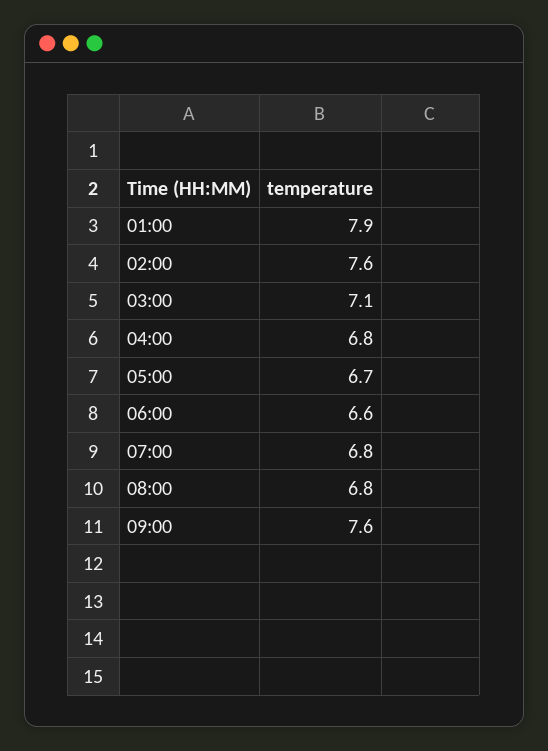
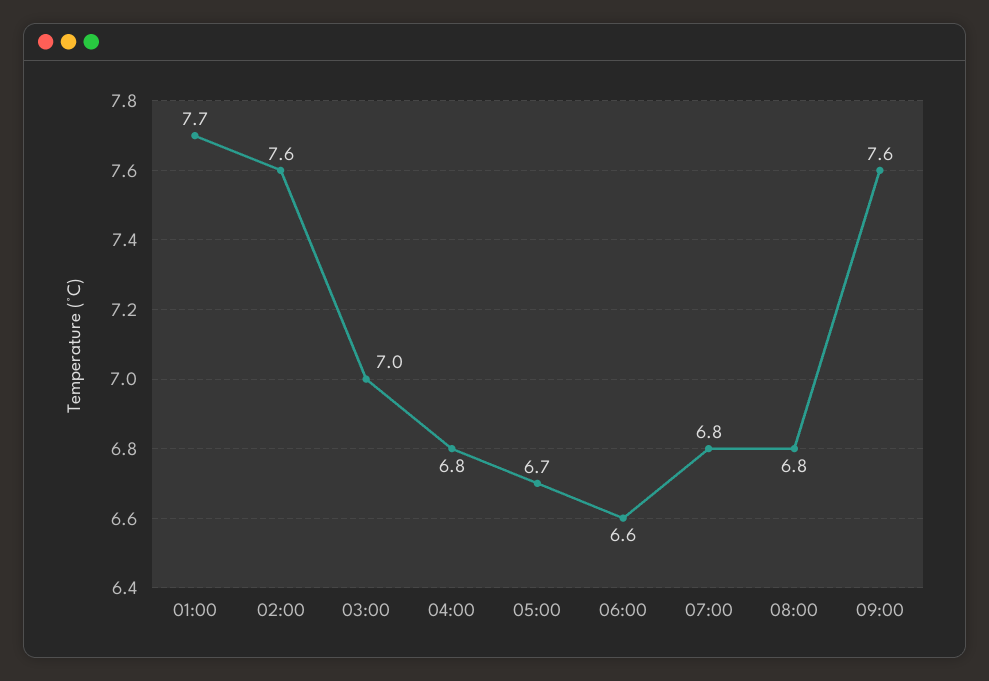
  {
-   "01:00": 7.9,
+   "01:00": 7.7,
    "02:00": 7.6,
-   "03:00": 7.1,
+   "03:00": 7,
    "04:00": 6.8,
    "05:00": 6.7,
    "06:00": 6.6,
    "07:00": 6.8,
    "08:00": 6.8,
    "09:00": 7.6
  }

